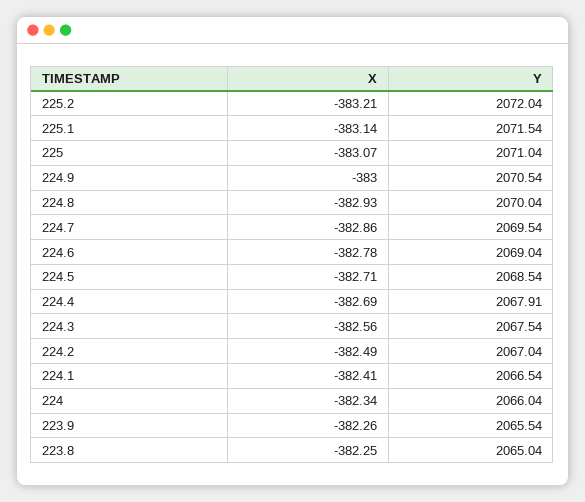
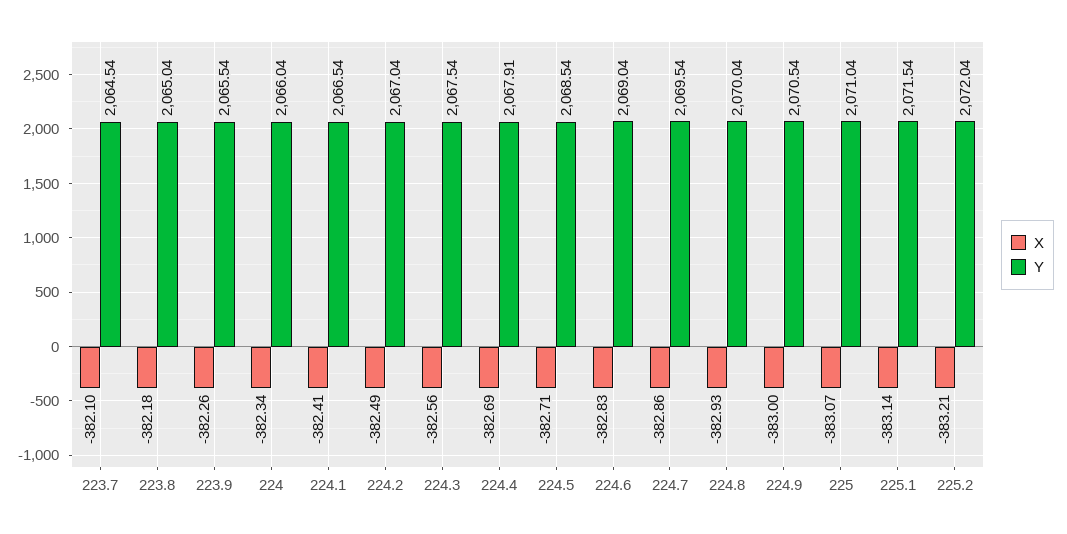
  {
    "X": {
      "225.2": -383.21,
      "225.1": -383.14,
      "225": -383.07,
      "224.9": -383,
      "224.8": -382.93,
      "224.7": -382.86,
-     "224.6": -382.78,
+     "224.6": -382.83,
      "224.5": -382.71,
      "224.4": -382.69,
      "224.3": -382.56,
      "224.2": -382.49,
      "224.1": -382.41,
      "224": -382.34,
      "223.9": -382.26,
-     "223.8": -382.25
+     "223.8": -382.18,
+     "223.7": -382.1
    },
    "Y": {
      "225.2": 2072.04,
      "225.1": 2071.54,
      "225": 2071.04,
      "224.9": 2070.54,
      "224.8": 2070.04,
      "224.7": 2069.54,
      "224.6": 2069.04,
      "224.5": 2068.54,
      "224.4": 2067.91,
      "224.3": 2067.54,
      "224.2": 2067.04,
      "224.1": 2066.54,
      "224": 2066.04,
      "223.9": 2065.54,
-     "223.8": 2065.04
+     "223.8": 2065.04,
+     "223.7": 2064.54
    }
  }

